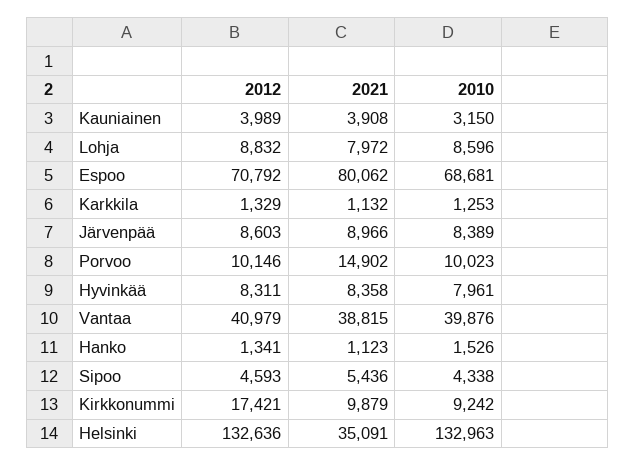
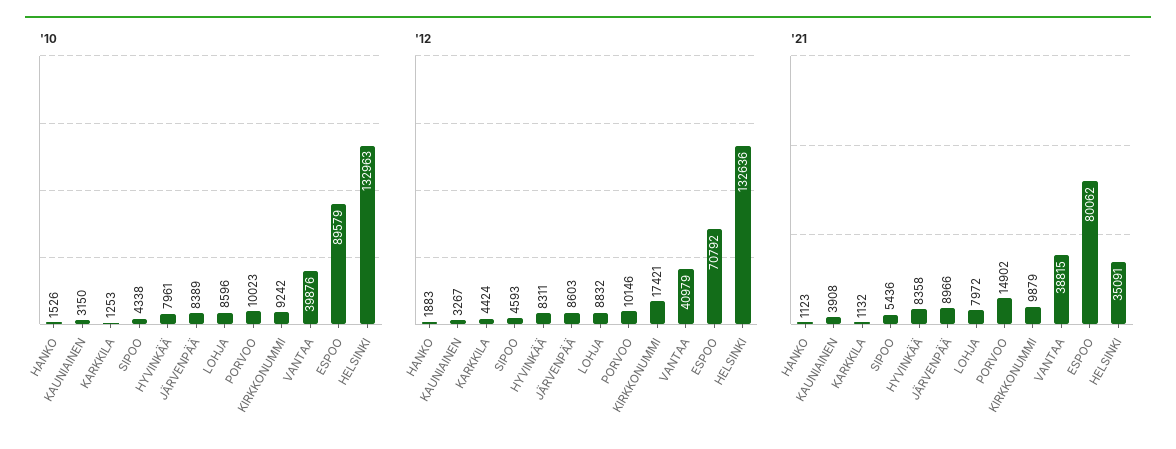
  {
    "2012": {
-     "Kauniainen": 3989,
+     "Kauniainen": 3267,
      "Lohja": 8832,
      "Espoo": 70792,
-     "Karkkila": 1329,
+     "Karkkila": 4424,
      "Järvenpää": 8603,
      "Porvoo": 10146,
      "Hyvinkää": 8311,
      "Vantaa": 40979,
-     "Hanko": 1341,
+     "Hanko": 1883,
      "Sipoo": 4593,
      "Kirkkonummi": 17421,
      "Helsinki": 132636
    },
    "2021": {
      "Kauniainen": 3908,
      "Lohja": 7972,
      "Espoo": 80062,
      "Karkkila": 1132,
      "Järvenpää": 8966,
      "Porvoo": 14902,
      "Hyvinkää": 8358,
      "Vantaa": 38815,
      "Hanko": 1123,
      "Sipoo": 5436,
      "Kirkkonummi": 9879,
      "Helsinki": 35091
    },
    "2010": {
      "Kauniainen": 3150,
      "Lohja": 8596,
-     "Espoo": 68681,
+     "Espoo": 89579,
      "Karkkila": 1253,
      "Järvenpää": 8389,
      "Porvoo": 10023,
      "Hyvinkää": 7961,
      "Vantaa": 39876,
      "Hanko": 1526,
      "Sipoo": 4338,
      "Kirkkonummi": 9242,
      "Helsinki": 132963
    }
  }

